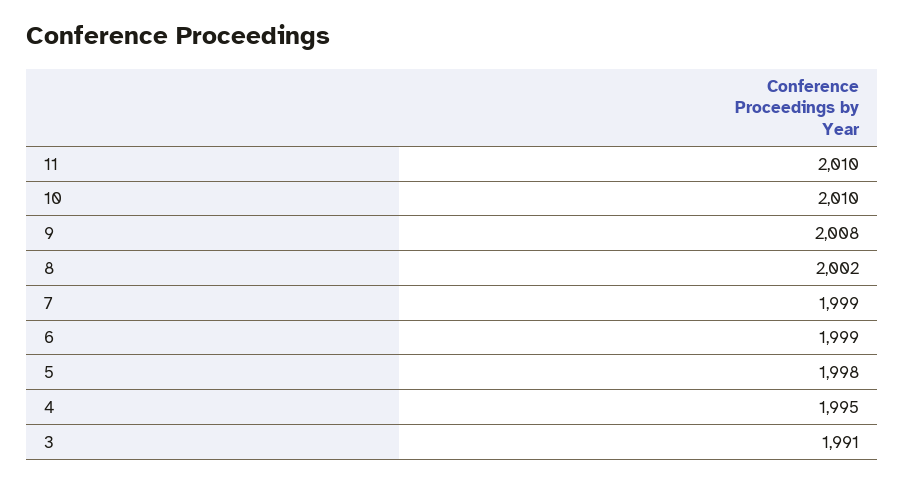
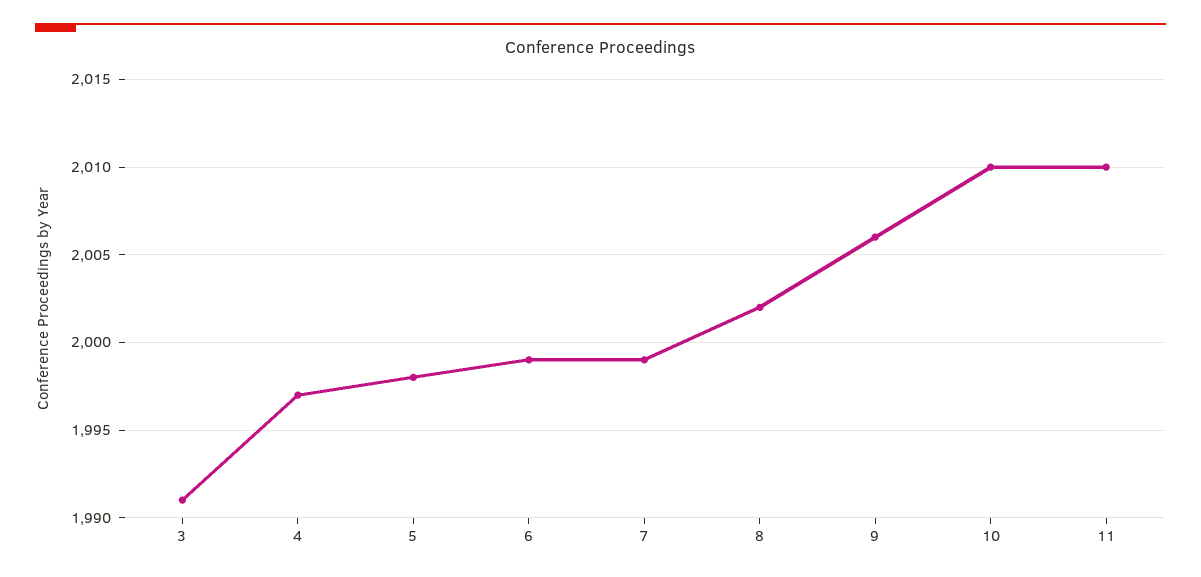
  {
    "11": 2010,
    "10": 2010,
-   "9": 2008,
+   "9": 2006,
    "8": 2002,
    "7": 1999,
    "6": 1999,
    "5": 1998,
-   "4": 1995,
+   "4": 1997,
    "3": 1991
  }

